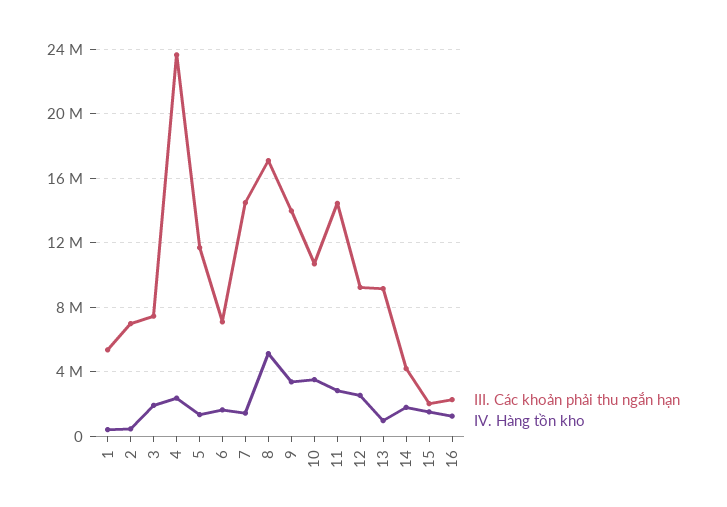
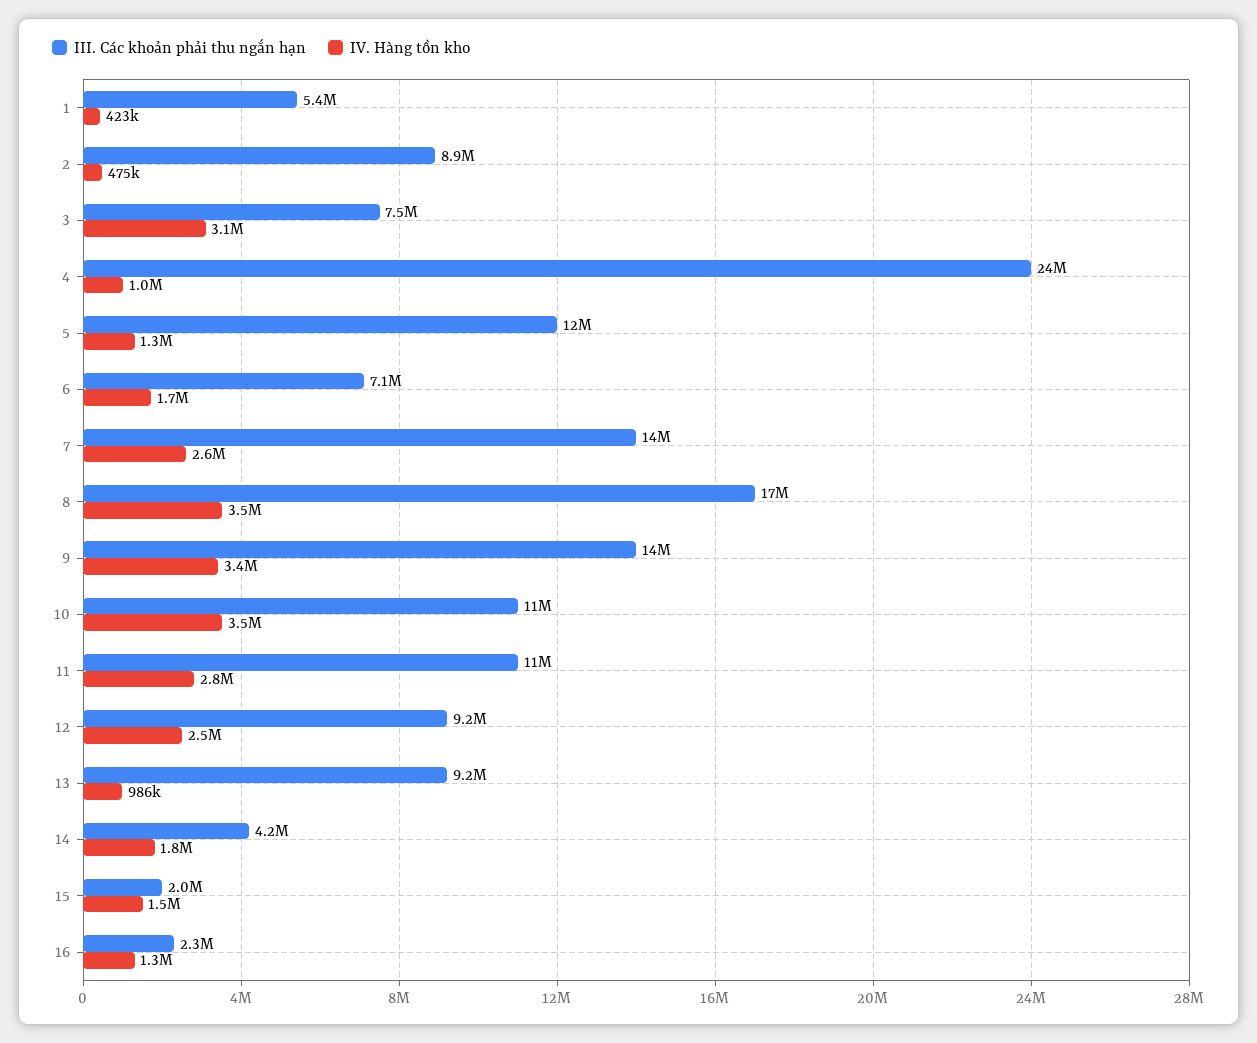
  {
    "III. Các khoản phải thu ngắn hạn": {
      "1": 5400000,
-     "2": 7000000,
+     "2": 8900000,
      "3": 7500000,
      "4": 24000000,
      "5": 12000000,
      "6": 7100000,
      "7": 14000000,
      "8": 17000000,
      "9": 14000000,
      "10": 11000000,
-     "11": 14500000,
+     "11": 11000000,
      "12": 9200000,
      "13": 9200000,
      "14": 4200000,
      "15": 2000000,
      "16": 2300000
    },
    "IV. Hàng tồn kho": {
      "1": 423000,
      "2": 475000,
-     "3": 2000000,
+     "3": 3100000,
-     "4": 2500000,
+     "4": 1000000,
      "5": 1300000,
      "6": 1700000,
-     "7": 1500000,
+     "7": 2600000,
-     "8": 5000000,
+     "8": 3500000,
      "9": 3400000,
      "10": 3500000,
      "11": 2800000,
      "12": 2500000,
      "13": 986000,
      "14": 1800000,
      "15": 1500000,
      "16": 1300000
    }
  }

